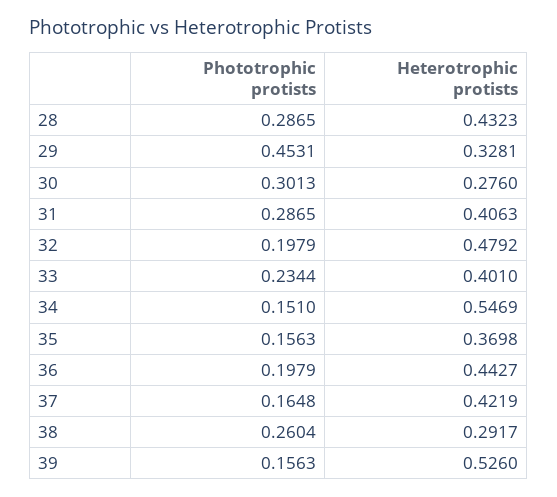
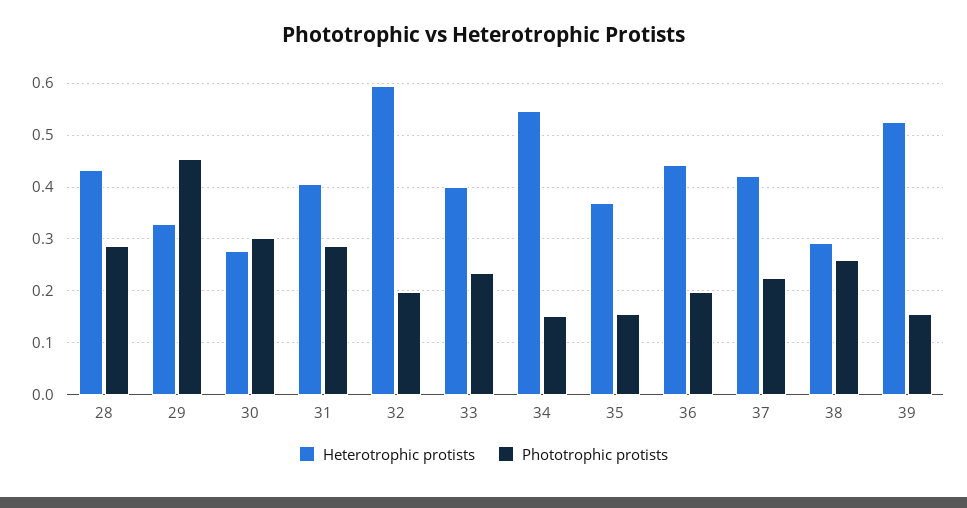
  {
    "Phototrophic protists": {
      "28": 0.2865,
      "29": 0.4531,
      "30": 0.3013,
      "31": 0.2865,
      "32": 0.1979,
      "33": 0.2344,
      "34": 0.151,
      "35": 0.1563,
      "36": 0.1979,
-     "37": 0.1648,
+     "37": 0.22,
      "38": 0.2604,
      "39": 0.1563
    },
    "Heterotrophic protists": {
      "28": 0.4323,
      "29": 0.3281,
      "30": 0.276,
      "31": 0.4063,
-     "32": 0.4792,
+     "32": 0.6,
      "33": 0.401,
      "34": 0.5469,
      "35": 0.3698,
      "36": 0.4427,
      "37": 0.4219,
      "38": 0.2917,
      "39": 0.526
    }
  }

